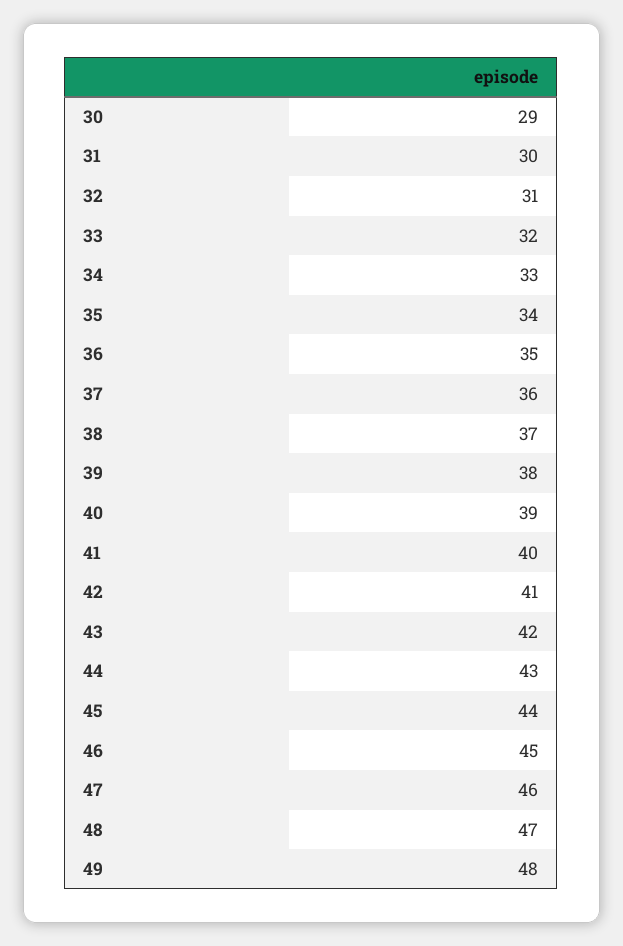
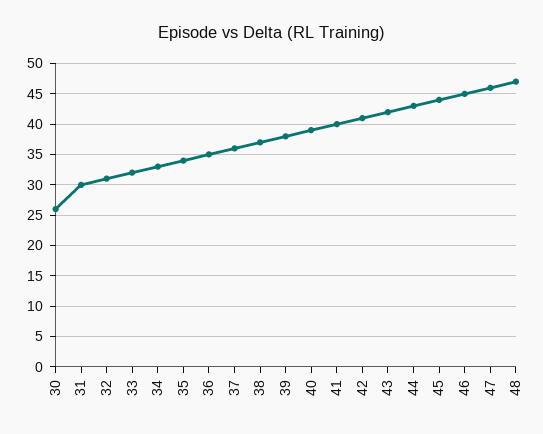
  {
-   "30": 29,
+   "30": 26,
    "31": 30,
    "32": 31,
    "33": 32,
    "34": 33,
    "35": 34,
    "36": 35,
    "37": 36,
    "38": 37,
    "39": 38,
    "40": 39,
    "41": 40,
    "42": 41,
    "43": 42,
    "44": 43,
    "45": 44,
    "46": 45,
    "47": 46,
-   "48": 47,
+   "48": 47
-   "49": 48
  }

